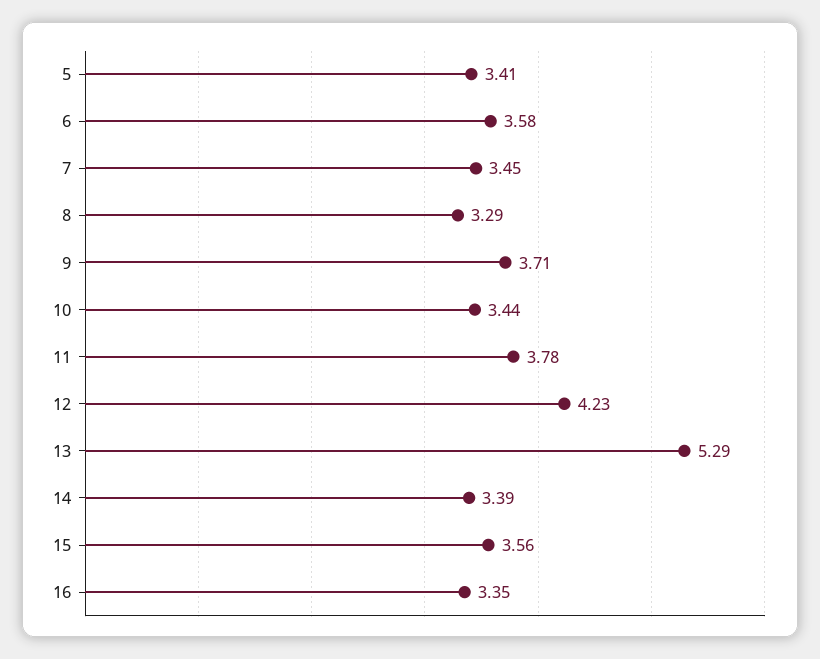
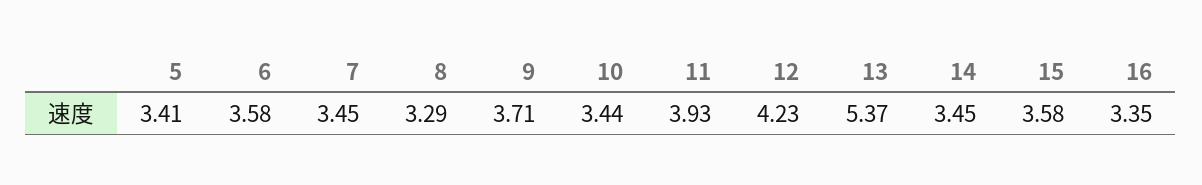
  {
    "5": 3.41,
    "6": 3.58,
    "7": 3.45,
    "8": 3.29,
    "9": 3.71,
    "10": 3.44,
-   "11": 3.78,
+   "11": 3.93,
    "12": 4.23,
-   "13": 5.29,
+   "13": 5.37,
-   "14": 3.39,
+   "14": 3.45,
-   "15": 3.56,
+   "15": 3.58,
    "16": 3.35
  }

